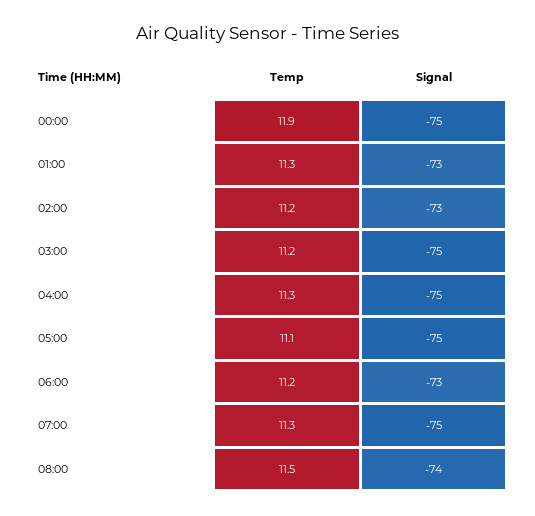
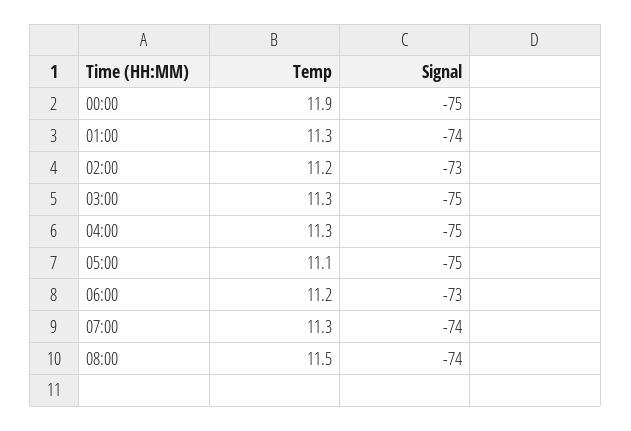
  {
    "Temp": {
      "00:00": 11.9,
      "01:00": 11.3,
      "02:00": 11.2,
-     "03:00": 11.2,
+     "03:00": 11.3,
      "04:00": 11.3,
      "05:00": 11.1,
      "06:00": 11.2,
      "07:00": 11.3,
      "08:00": 11.5
    },
    "Signal": {
      "00:00": -75,
-     "01:00": -73,
+     "01:00": -74,
      "02:00": -73,
      "03:00": -75,
      "04:00": -75,
      "05:00": -75,
      "06:00": -73,
-     "07:00": -75,
+     "07:00": -74,
      "08:00": -74
    }
  }

